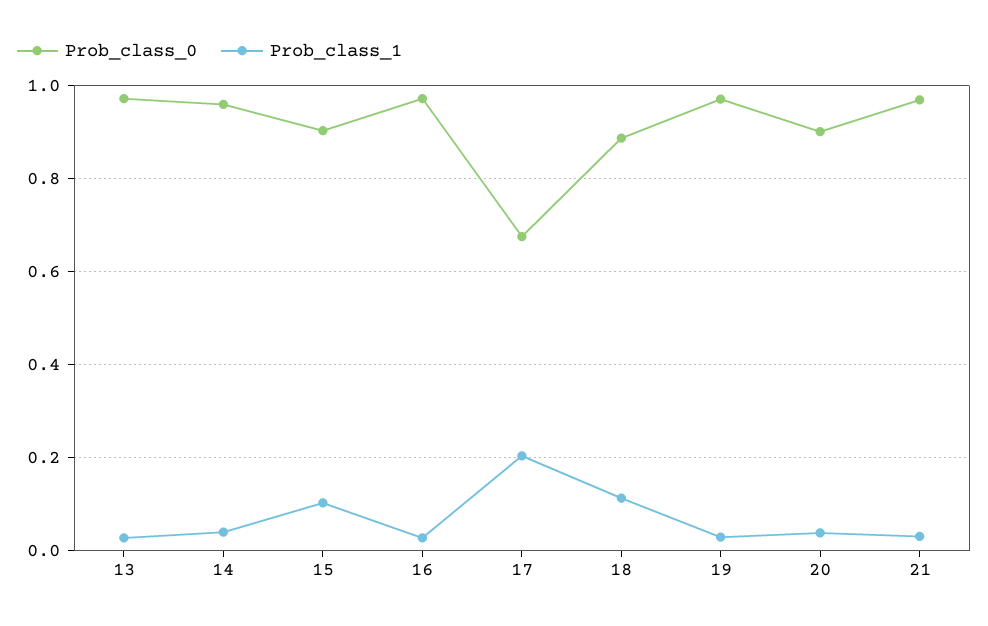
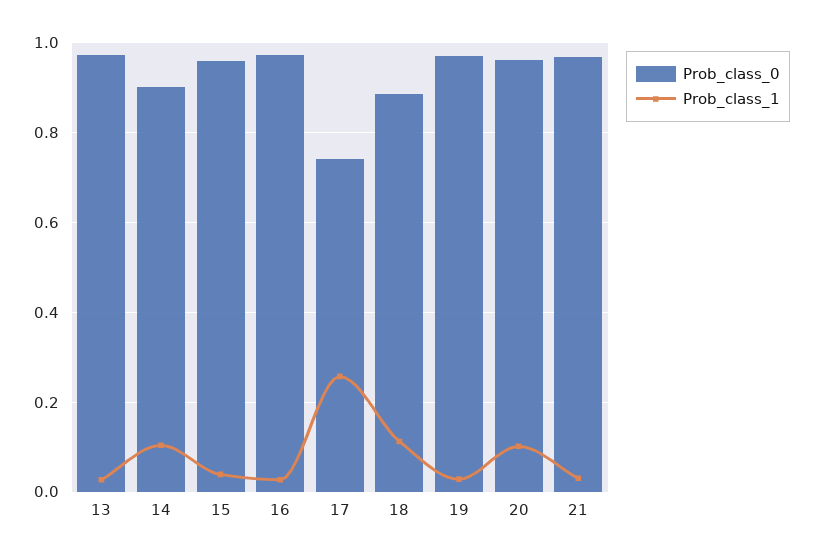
  {
    "Prob_class_0": {
      "13": 0.98,
-     "14": 0.96,
+     "14": 0.9,
-     "15": 0.9,
+     "15": 0.96,
      "16": 0.98,
-     "17": 0.68,
+     "17": 0.74,
      "18": 0.88,
      "19": 0.98,
-     "20": 0.9,
+     "20": 0.96,
      "21": 0.96
    },
    "Prob_class_1": {
      "13": 0.02,
-     "14": 0.04,
+     "14": 0.1,
-     "15": 0.1,
+     "15": 0.04,
      "16": 0.02,
-     "17": 0.2,
+     "17": 0.26,
      "18": 0.12,
      "19": 0.02,
-     "20": 0.04,
+     "20": 0.1,
      "21": 0.04
    }
  }

